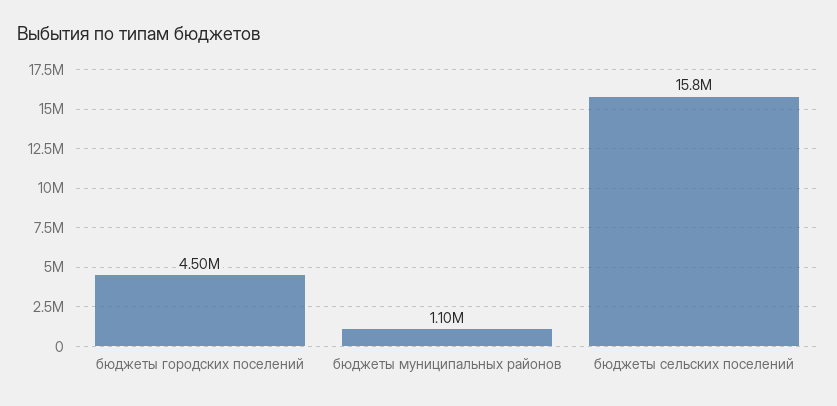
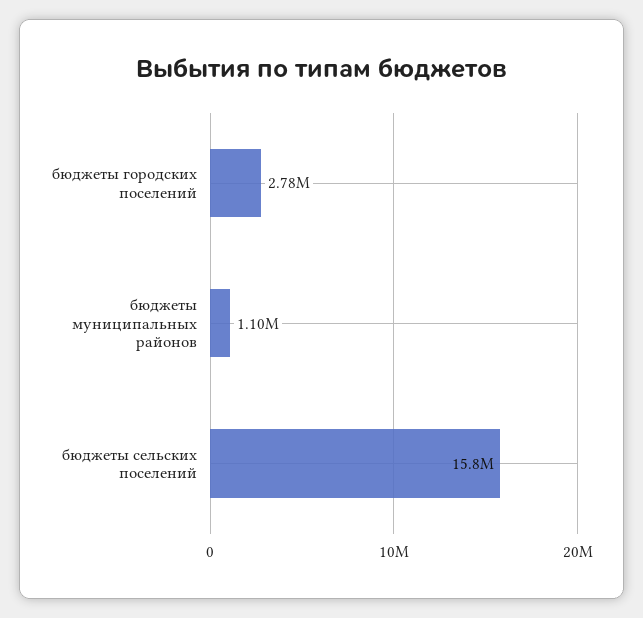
  {
-   "бюджеты городских поселений": 4500000,
+   "бюджеты городских поселений": 2780000,
    "бюджеты муниципальных районов": 1100000,
    "бюджеты сельских поселений": 15800000
  }

